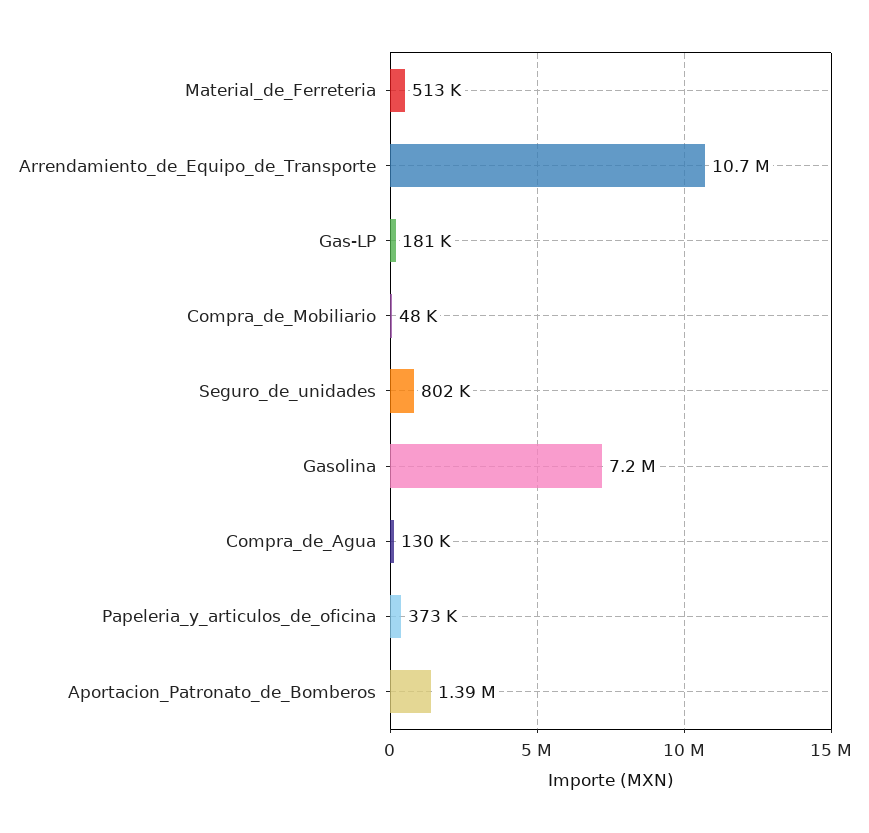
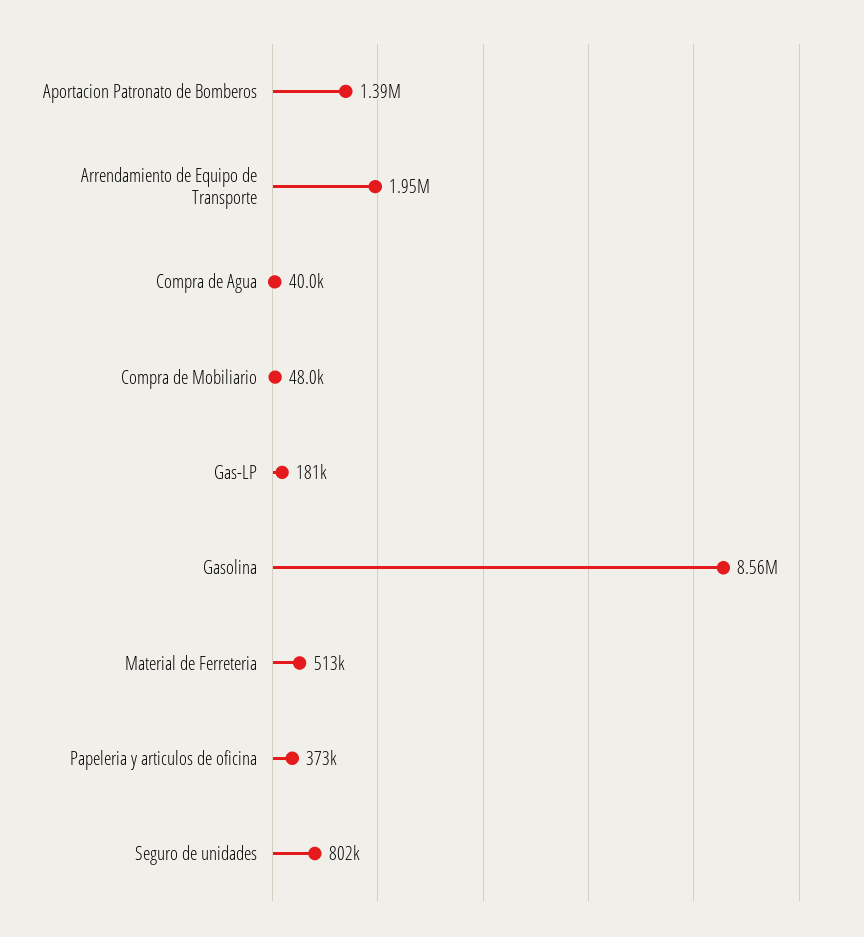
  {
    "Material_de_Ferreteria": 513000,
-   "Arrendamiento_de_Equipo_de_Transporte": 10700000,
+   "Arrendamiento_de_Equipo_de_Transporte": 1950000,
    "Gas-LP": 181000,
    "Compra_de_Mobiliario": 48000,
    "Seguro_de_unidades": 802000,
-   "Gasolina": 7200000,
+   "Gasolina": 8560000,
-   "Compra_de_Agua": 130000,
+   "Compra_de_Agua": 40000,
    "Papeleria_y_articulos_de_oficina": 373000,
    "Aportacion_Patronato_de_Bomberos": 1390000
  }

